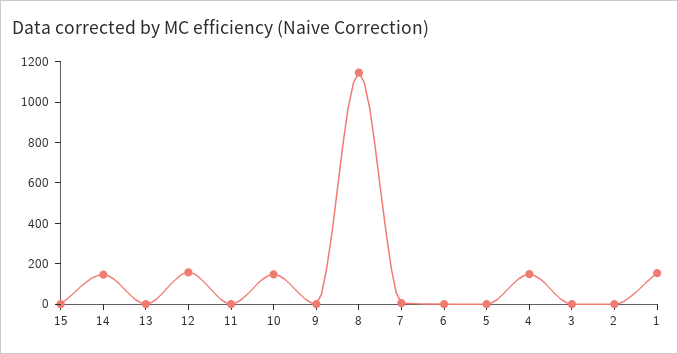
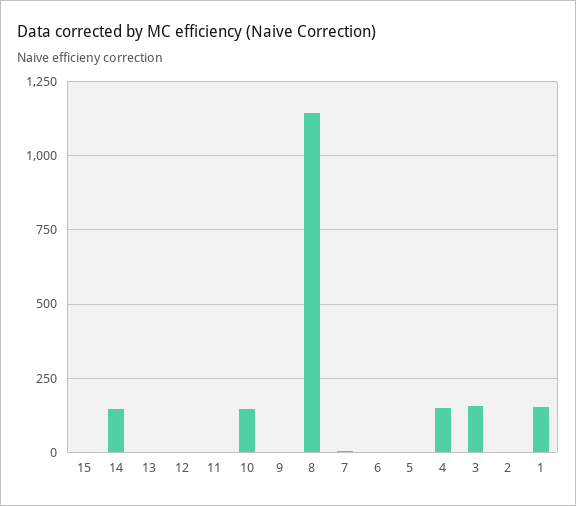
  {
    "15": 0,
    "14": 150,
    "13": 0,
-   "12": 150,
+   "12": 0,
    "11": 0,
    "10": 150,
    "9": 0,
    "8": 1150,
    "7": 0,
    "6": 0,
    "5": 0,
    "4": 150,
-   "3": 0,
+   "3": 150,
    "2": 0,
    "1": 150
  }

